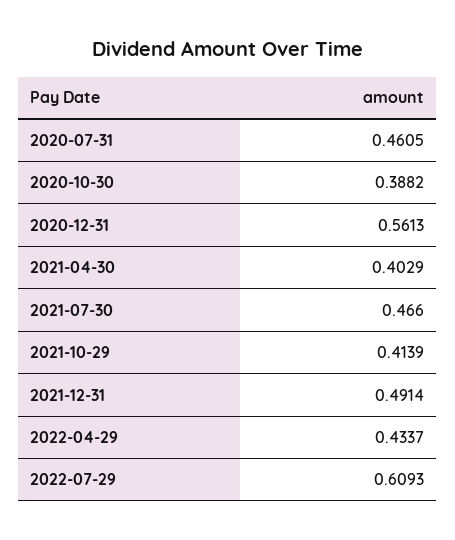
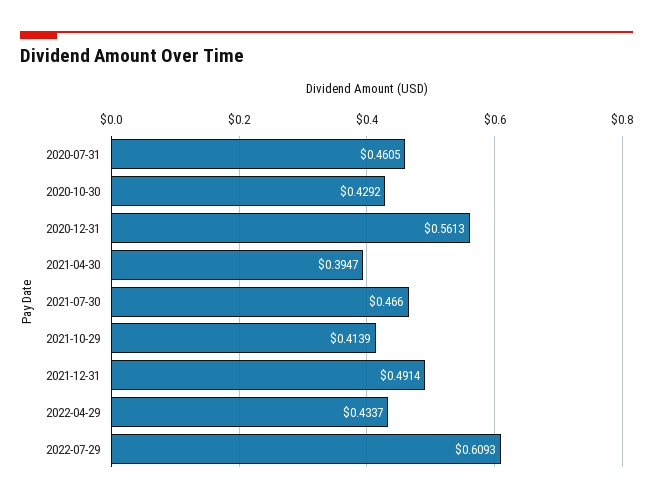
  {
    "2020-07-31": 0.4605,
-   "2020-10-30": 0.3882,
+   "2020-10-30": 0.4292,
    "2020-12-31": 0.5613,
-   "2021-04-30": 0.4029,
+   "2021-04-30": 0.3947,
    "2021-07-30": 0.466,
    "2021-10-29": 0.4139,
    "2021-12-31": 0.4914,
    "2022-04-29": 0.4337,
    "2022-07-29": 0.6093
  }

